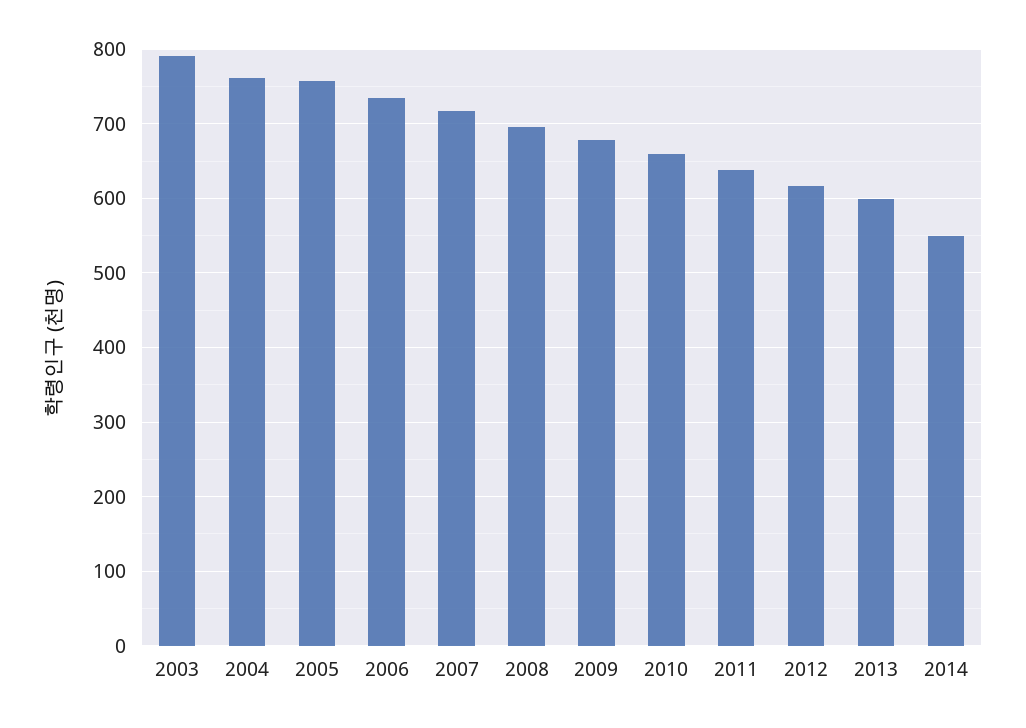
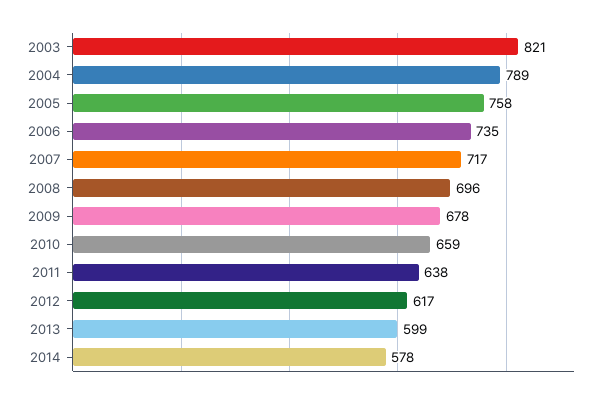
  {
-   "2003": 790,
+   "2003": 821,
-   "2004": 760,
+   "2004": 789,
    "2005": 758,
    "2006": 735,
    "2007": 717,
    "2008": 696,
    "2009": 678,
    "2010": 659,
    "2011": 638,
    "2012": 617,
    "2013": 599,
-   "2014": 550
+   "2014": 578
  }

